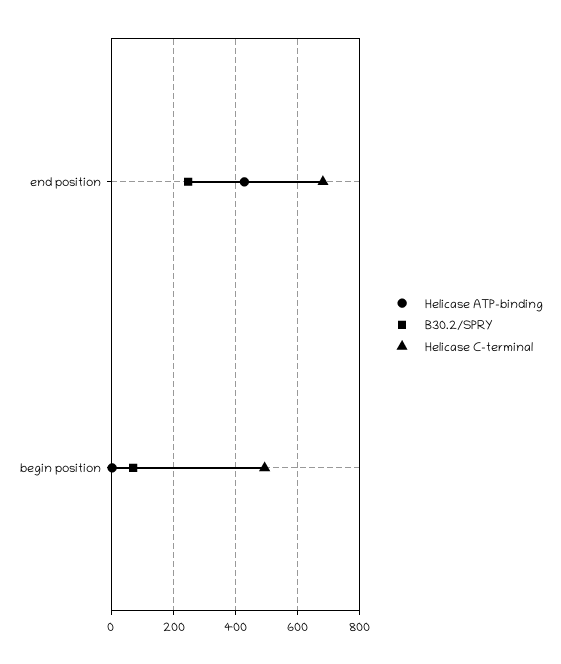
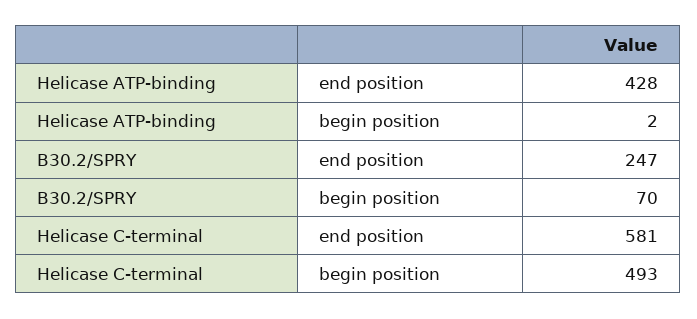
  {
    "Helicase ATP-binding": {
      "end position": 428,
      "begin position": 2
    },
    "B30.2/SPRY": {
      "end position": 247,
      "begin position": 70
    },
    "Helicase C-terminal": {
-     "end position": 680,
+     "end position": 581,
      "begin position": 493
    }
  }

